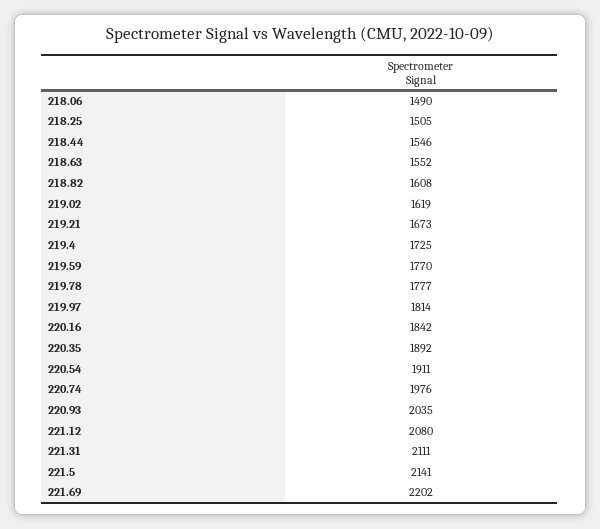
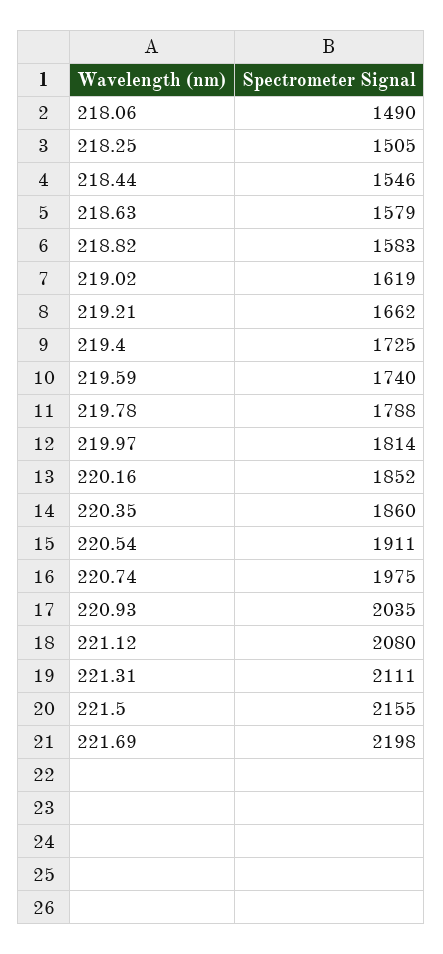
  {
    "218.06": 1490,
    "218.25": 1505,
    "218.44": 1546,
-   "218.63": 1552,
+   "218.63": 1579,
-   "218.82": 1608,
+   "218.82": 1583,
    "219.02": 1619,
-   "219.21": 1673,
+   "219.21": 1662,
    "219.4": 1725,
-   "219.59": 1770,
+   "219.59": 1740,
-   "219.78": 1777,
+   "219.78": 1788,
    "219.97": 1814,
-   "220.16": 1842,
+   "220.16": 1852,
-   "220.35": 1892,
+   "220.35": 1860,
    "220.54": 1911,
-   "220.74": 1976,
+   "220.74": 1975,
    "220.93": 2035,
    "221.12": 2080,
    "221.31": 2111,
-   "221.5": 2141,
+   "221.5": 2155,
-   "221.69": 2202
+   "221.69": 2198
  }

